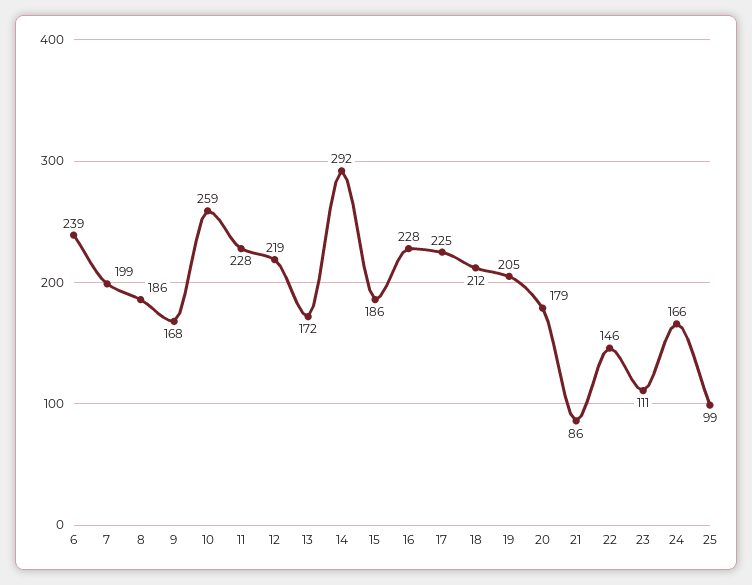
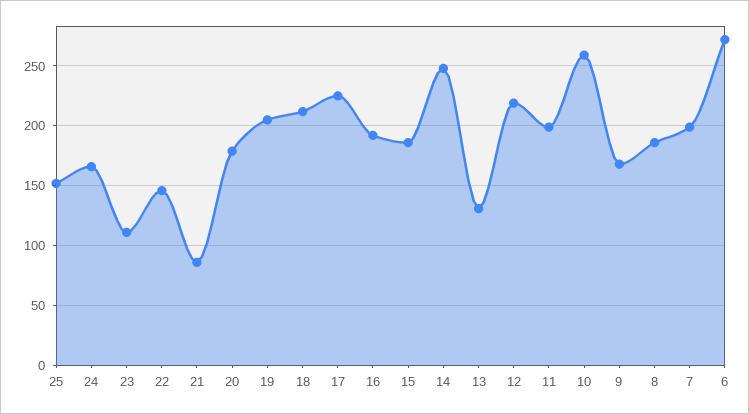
  {
-   "6": 239,
+   "6": 270,
    "7": 199,
    "8": 186,
    "9": 168,
    "10": 259,
-   "11": 228,
+   "11": 200,
    "12": 219,
-   "13": 172,
+   "13": 130,
-   "14": 292,
+   "14": 250,
    "15": 186,
-   "16": 228,
+   "16": 190,
    "17": 225,
    "18": 212,
    "19": 205,
    "20": 179,
    "21": 86,
    "22": 146,
    "23": 111,
    "24": 166,
-   "25": 99
+   "25": 150
  }

